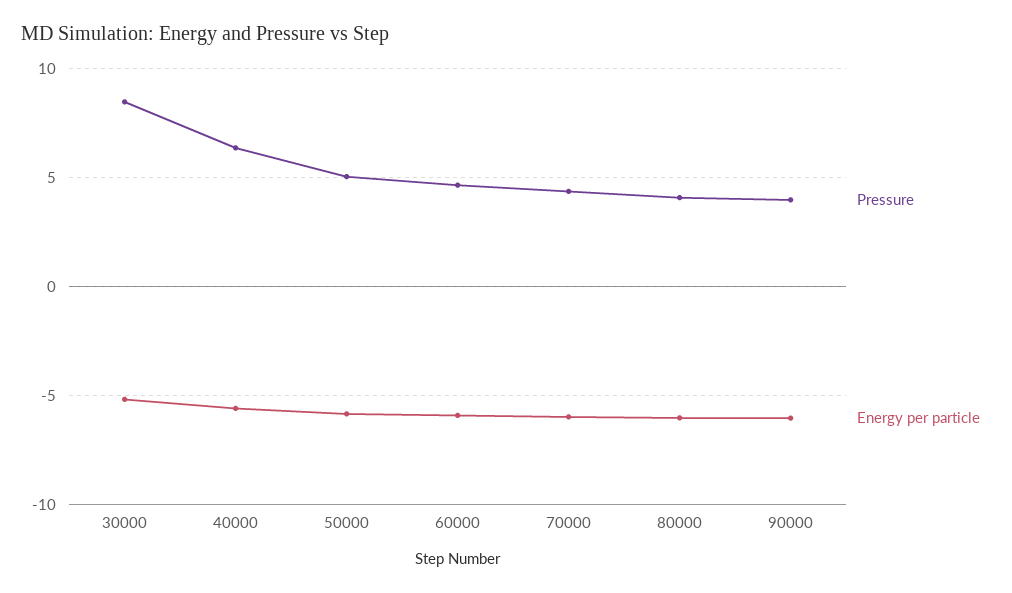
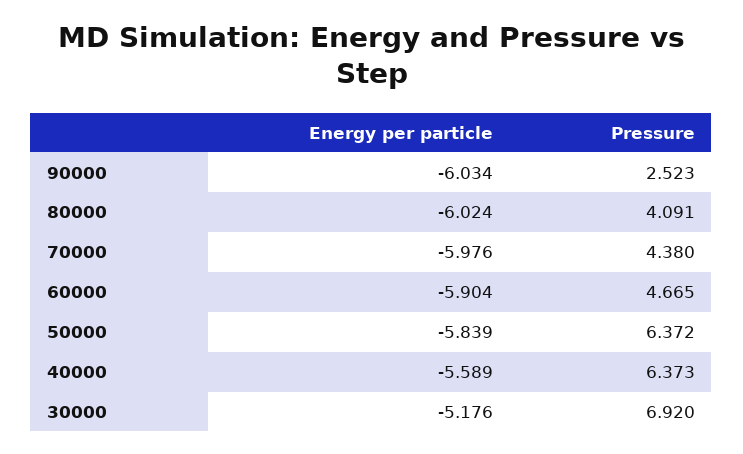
  {
    "Pressure": {
-     "30000": 8.5,
+     "30000": 6.92,
      "40000": 6.373,
-     "50000": 5,
+     "50000": 6.372,
      "60000": 4.665,
      "70000": 4.38,
      "80000": 4.091,
-     "90000": 4
+     "90000": 2.523
    },
    "Energy per particle": {
      "30000": -5.176,
      "40000": -5.589,
      "50000": -5.839,
      "60000": -5.904,
      "70000": -5.976,
      "80000": -6.024,
      "90000": -6.034
    }
  }

